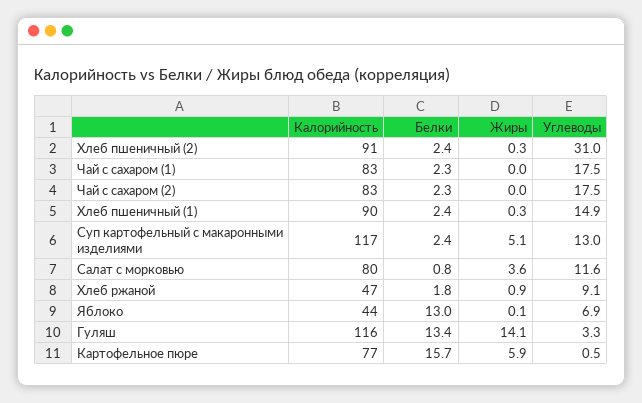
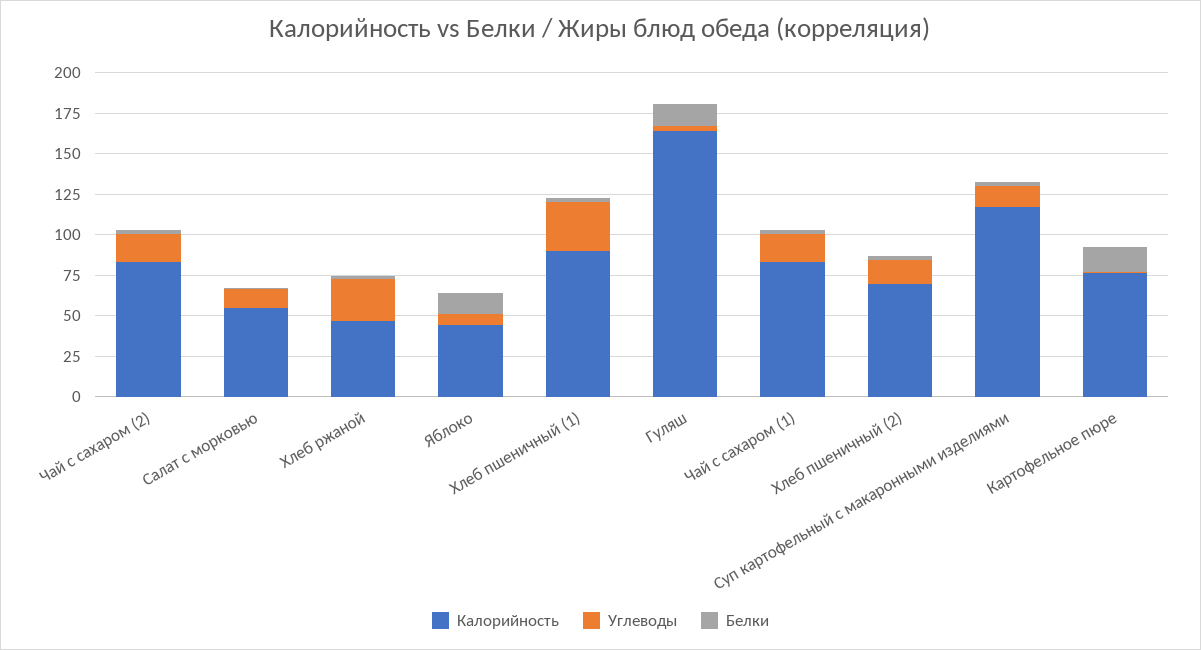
  {
    "Калорийность": {
-     "Хлеб пшеничный (2)": 91,
+     "Хлеб пшеничный (2)": 70,
      "Чай с сахаром (1)": 83,
      "Чай с сахаром (2)": 83,
      "Хлеб пшеничный (1)": 90,
      "Суп картофельный с макаронными изделиями": 117,
-     "Салат с морковью": 80,
+     "Салат с морковью": 55,
      "Хлеб ржаной": 47,
      "Яблоко": 44,
-     "Гуляш": 116,
+     "Гуляш": 165,
      "Картофельное пюре": 77
    },
    "Белки": {
      "Хлеб пшеничный (2)": 2.4,
      "Чай с сахаром (1)": 2.3,
      "Чай с сахаром (2)": 2.3,
      "Хлеб пшеничный (1)": 2.4,
      "Суп картофельный с макаронными изделиями": 2.4,
      "Салат с морковью": 0.8,
      "Хлеб ржаной": 1.8,
      "Яблоко": 13,
      "Гуляш": 13.4,
      "Картофельное пюре": 15.7
    },
-   "Жиры": {
-     "Хлеб пшеничный (2)": 0.3,
-     "Чай с сахаром (1)": 0,
-     "Чай с сахаром (2)": 0,
-     "Хлеб пшеничный (1)": 0.3,
-     "Суп картофельный с макаронными изделиями": 5.1,
-     "Салат с морковью": 3.6,
-     "Хлеб ржаной": 0.9,
-     "Яблоко": 0.1,
-     "Гуляш": 14.1,
-     "Картофельное пюре": 5.9
-   },
    "Углеводы": {
-     "Хлеб пшеничный (2)": 31,
+     "Хлеб пшеничный (2)": 15,
      "Чай с сахаром (1)": 17.5,
      "Чай с сахаром (2)": 17.5,
-     "Хлеб пшеничный (1)": 14.9,
+     "Хлеб пшеничный (1)": 30,
      "Суп картофельный с макаронными изделиями": 13,
      "Салат с морковью": 11.6,
-     "Хлеб ржаной": 9.1,
+     "Хлеб ржаной": 25,
      "Яблоко": 6.9,
      "Гуляш": 3.3,
      "Картофельное пюре": 0.5
    }
  }

